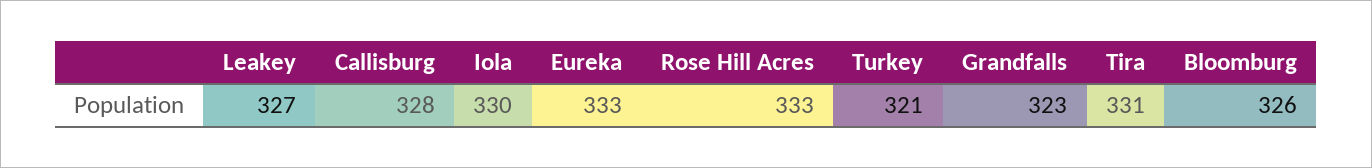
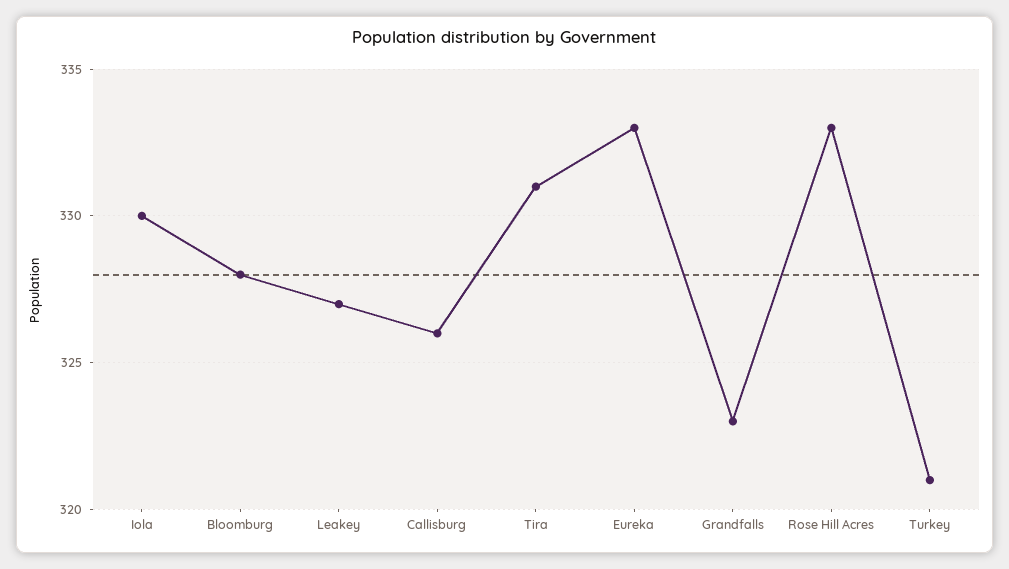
  {
    "Leakey": 327,
-   "Callisburg": 328,
+   "Callisburg": 326,
    "Iola": 330,
    "Eureka": 333,
    "Rose Hill Acres": 333,
    "Turkey": 321,
    "Grandfalls": 323,
    "Tira": 331,
-   "Bloomburg": 326
+   "Bloomburg": 328
  }

